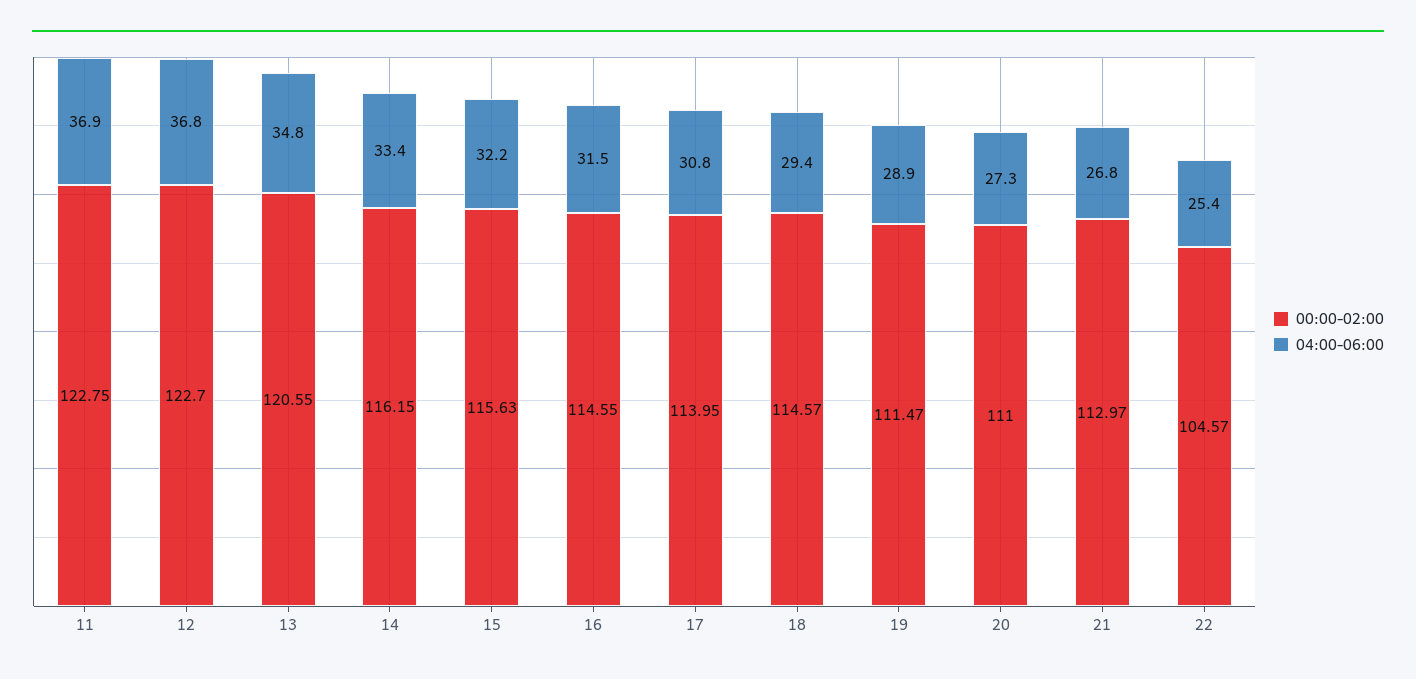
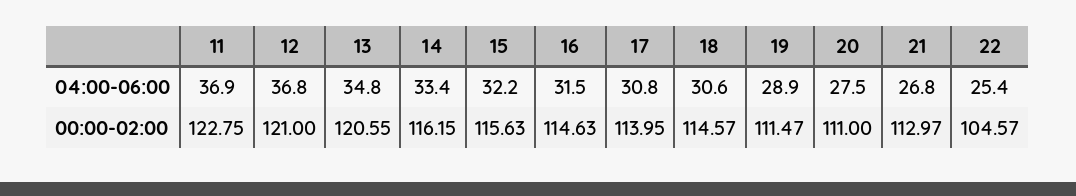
  {
    "00:00-02:00": {
      "11": 122.75,
-     "12": 122.7,
+     "12": 121,
      "13": 120.55,
      "14": 116.15,
      "15": 115.63,
-     "16": 114.55,
+     "16": 114.63,
      "17": 113.95,
      "18": 114.57,
      "19": 111.47,
      "20": 111,
      "21": 112.97,
      "22": 104.57
    },
    "04:00-06:00": {
      "11": 36.9,
      "12": 36.8,
      "13": 34.8,
      "14": 33.4,
      "15": 32.2,
      "16": 31.5,
      "17": 30.8,
-     "18": 29.4,
+     "18": 30.6,
      "19": 28.9,
-     "20": 27.3,
+     "20": 27.5,
      "21": 26.8,
      "22": 25.4
    }
  }

